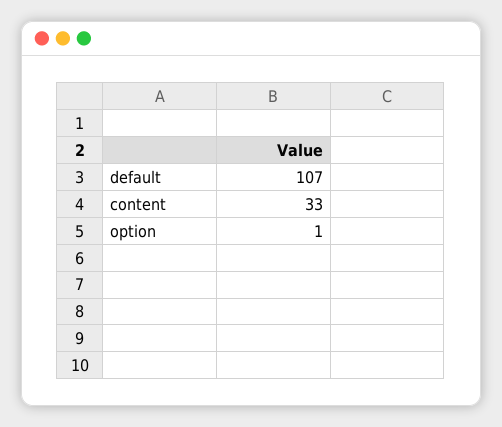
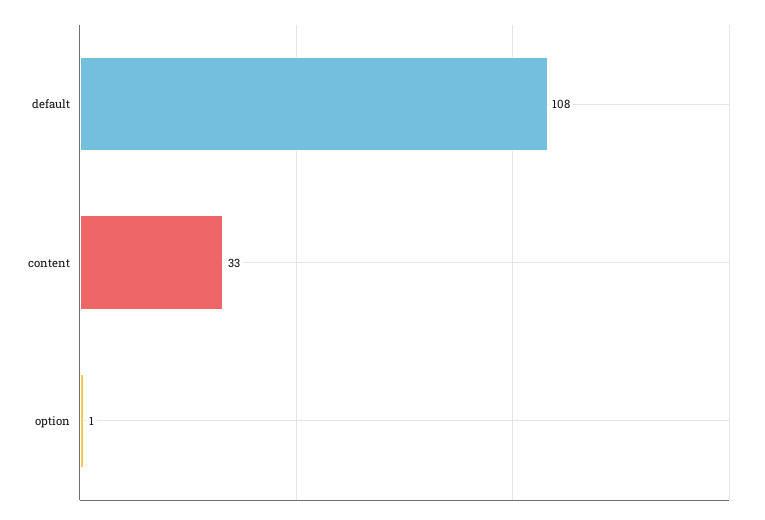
  {
-   "default": 107,
+   "default": 108,
    "content": 33,
    "option": 1
  }

